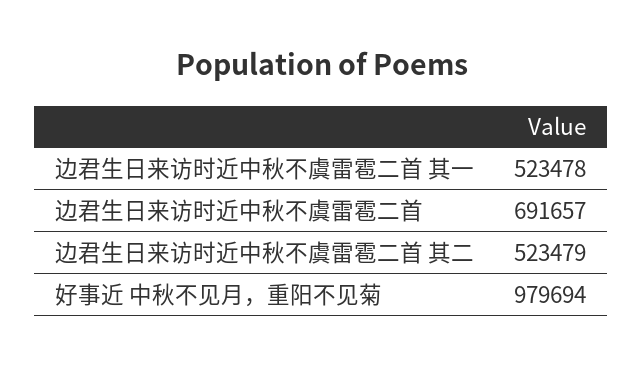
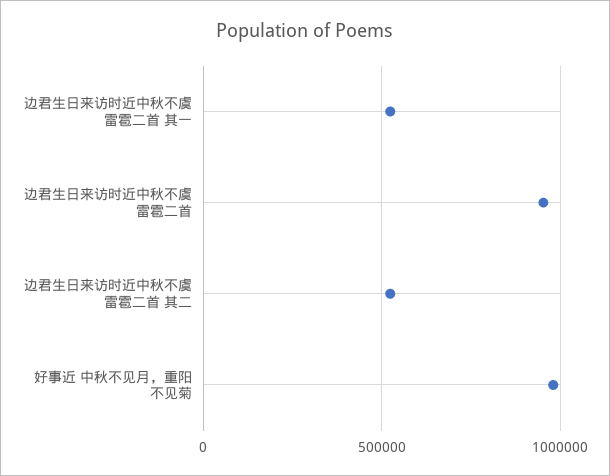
  {
    "边君生日来访时近中秋不虞雷雹二首 其一": 523478,
-   "边君生日来访时近中秋不虞雷雹二首": 691657,
+   "边君生日来访时近中秋不虞雷雹二首": 950000,
    "边君生日来访时近中秋不虞雷雹二首 其二": 523479,
    "好事近 中秋不见月，重阳不见菊": 979694
  }

